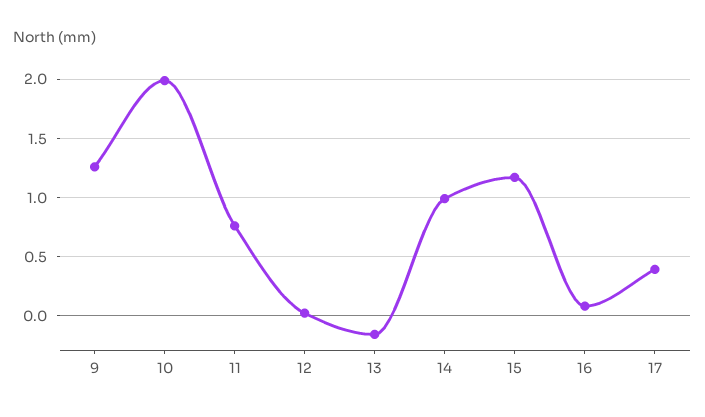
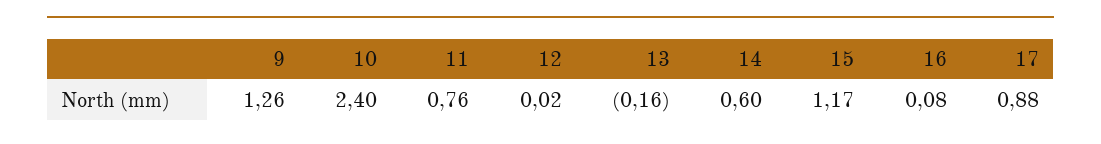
  {
    "9": 1.26,
-   "10": 2,
+   "10": 2.4,
    "11": 0.76,
    "12": 0.02,
    "13": -0.16,
-   "14": 1,
+   "14": 0.6,
    "15": 1.17,
    "16": 0.08,
-   "17": 0.4
+   "17": 0.88
  }

